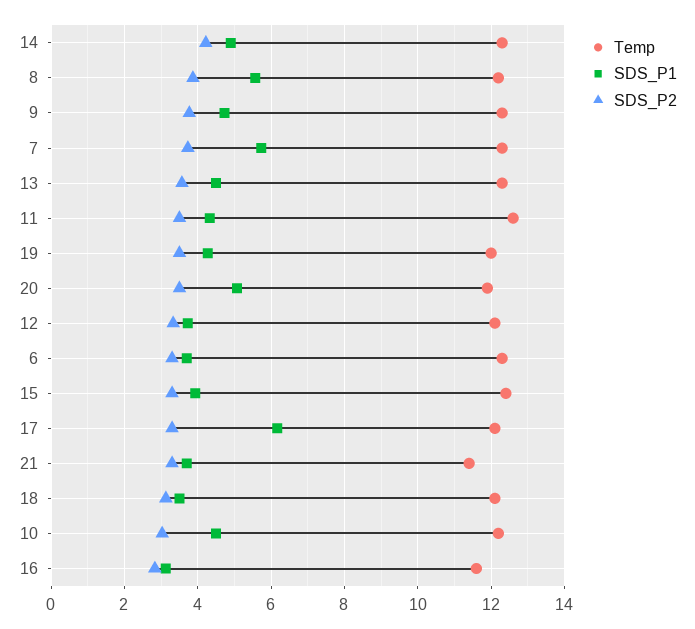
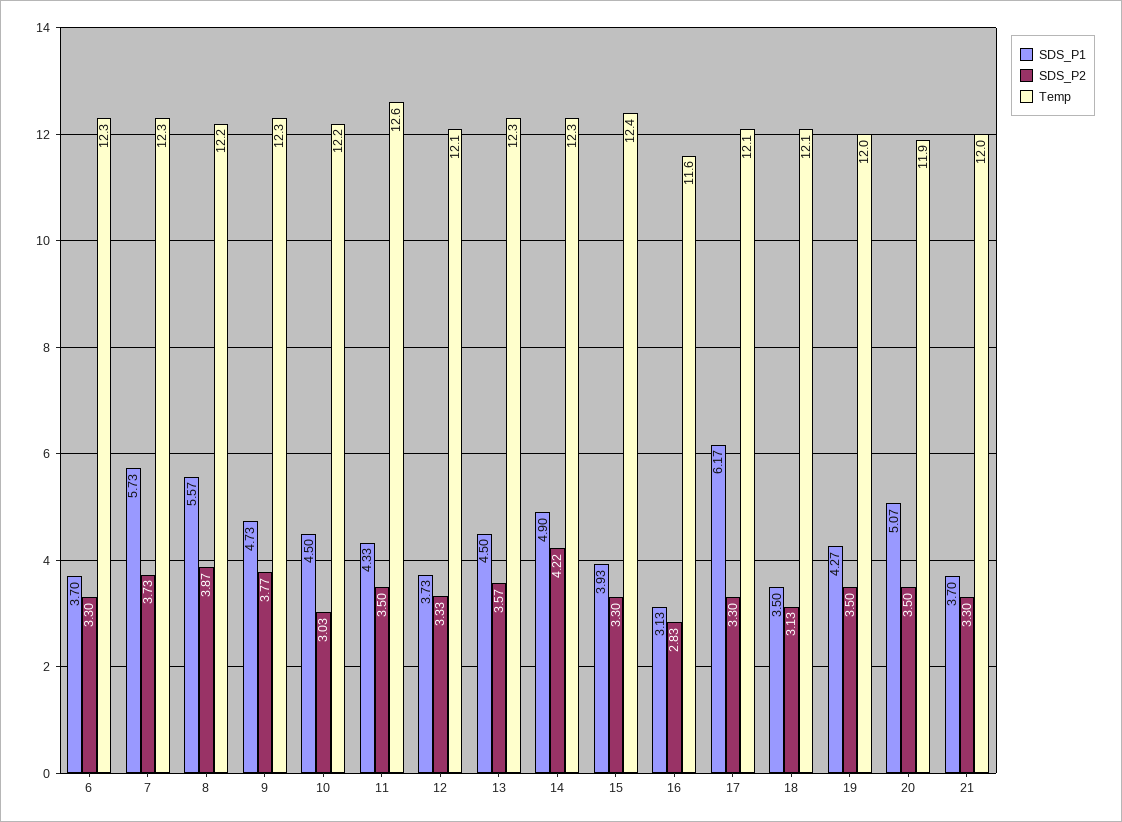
  {
    "Temp": {
      "14": 12.3,
      "8": 12.2,
      "9": 12.3,
      "7": 12.3,
      "13": 12.3,
      "11": 12.6,
      "19": 12,
      "20": 11.9,
      "12": 12.1,
      "6": 12.3,
      "15": 12.4,
      "17": 12.1,
-     "21": 11.4,
+     "21": 12,
      "18": 12.1,
      "10": 12.2,
      "16": 11.6
    },
    "SDS_P1": {
      "14": 4.9,
      "8": 5.57,
      "9": 4.73,
      "7": 5.73,
      "13": 4.5,
      "11": 4.33,
      "19": 4.27,
      "20": 5.07,
      "12": 3.73,
      "6": 3.7,
      "15": 3.93,
      "17": 6.17,
      "21": 3.7,
      "18": 3.5,
      "10": 4.5,
      "16": 3.13
    },
    "SDS_P2": {
      "14": 4.22,
      "8": 3.87,
      "9": 3.77,
      "7": 3.73,
      "13": 3.57,
      "11": 3.5,
      "19": 3.5,
      "20": 3.5,
      "12": 3.33,
      "6": 3.3,
      "15": 3.3,
      "17": 3.3,
      "21": 3.3,
      "18": 3.13,
      "10": 3.03,
      "16": 2.83
    }
  }

